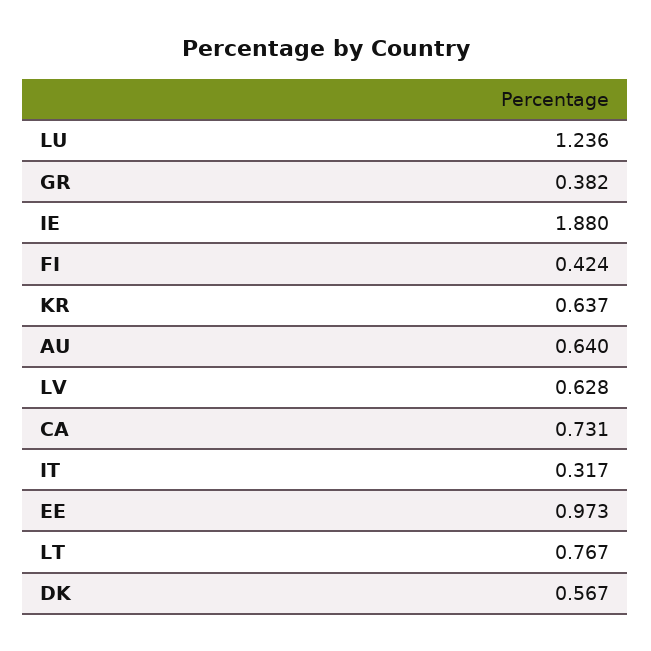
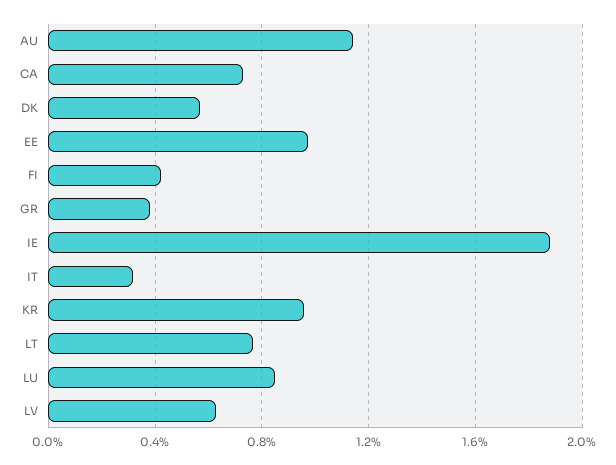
  {
-   "LU": 1.236,
+   "LU": 0.85,
    "GR": 0.382,
    "IE": 1.88,
    "FI": 0.424,
-   "KR": 0.637,
+   "KR": 0.95,
-   "AU": 0.64,
+   "AU": 1.15,
    "LV": 0.628,
    "CA": 0.731,
    "IT": 0.317,
    "EE": 0.973,
    "LT": 0.767,
    "DK": 0.567
  }

